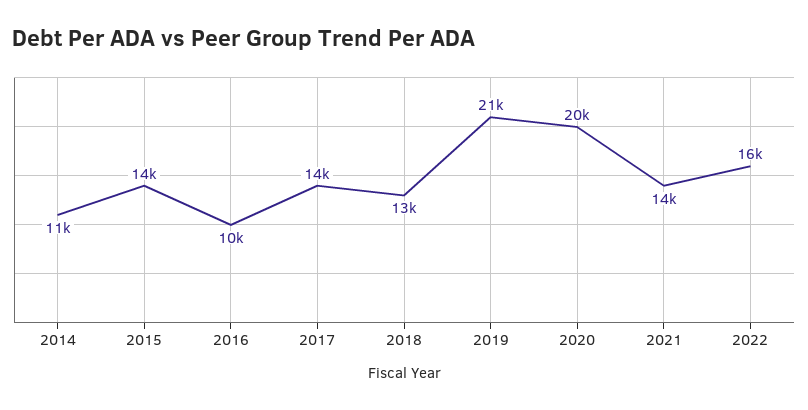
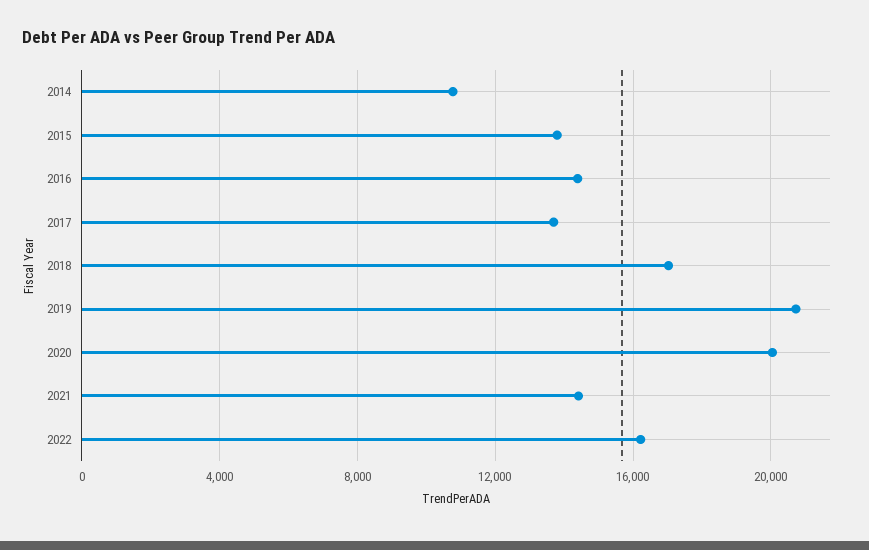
  {
    "2014": 11000,
    "2015": 14000,
-   "2016": 10000,
+   "2016": 14500,
    "2017": 14000,
-   "2018": 13000,
+   "2018": 17000,
    "2019": 21000,
    "2020": 20000,
    "2021": 14000,
    "2022": 16000
  }

